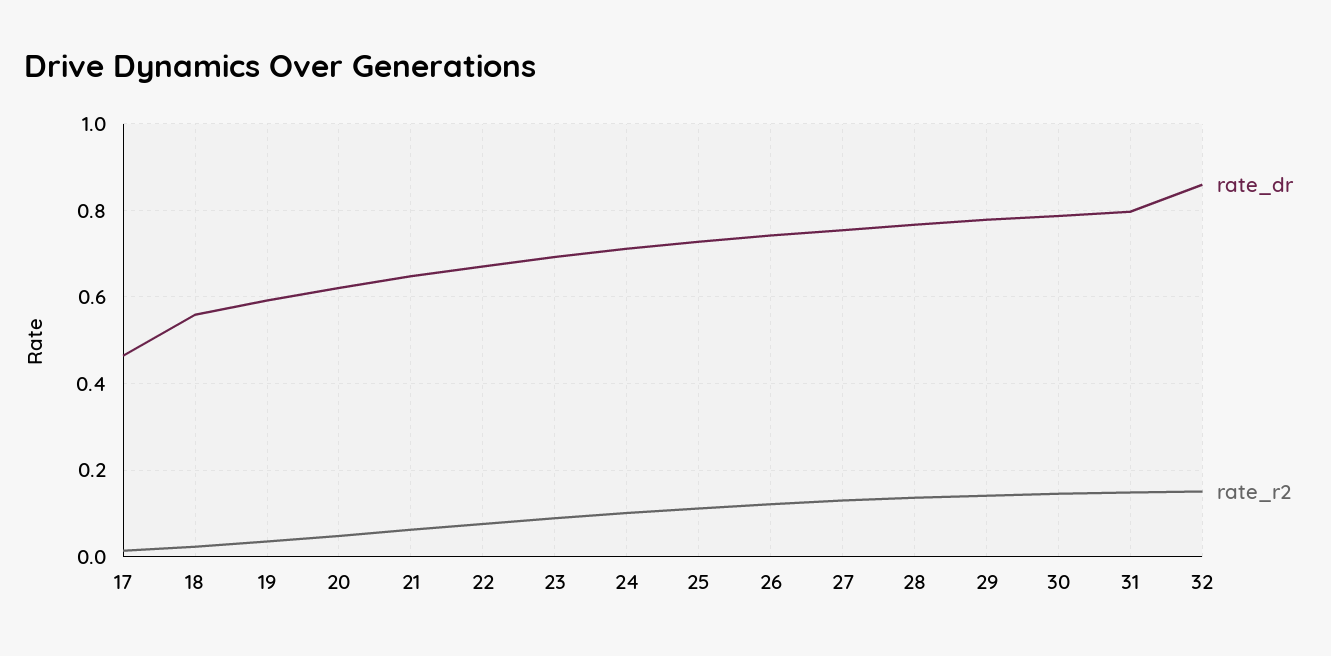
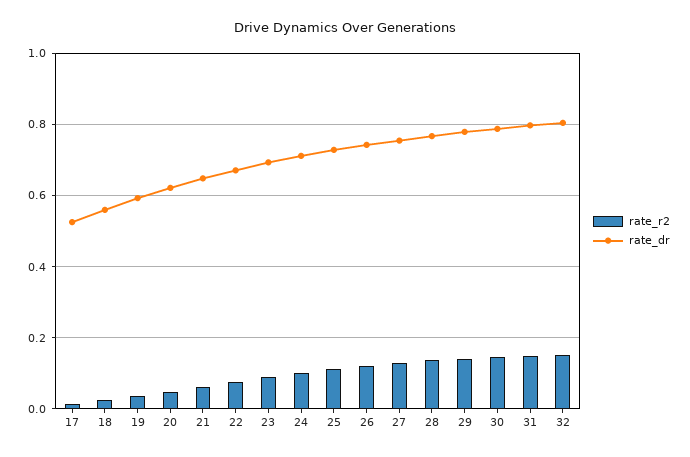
  {
    "rate_dr": {
-     "17": 0.46,
+     "17": 0.52,
      "18": 0.56,
      "19": 0.6,
      "20": 0.62,
      "21": 0.64,
      "22": 0.68,
      "23": 0.7,
      "24": 0.72,
      "25": 0.72,
      "26": 0.74,
      "27": 0.76,
      "28": 0.76,
      "29": 0.78,
      "30": 0.78,
      "31": 0.8,
-     "32": 0.86
+     "32": 0.8
    },
    "rate_r2": {
      "17": 0.02,
      "18": 0.02,
      "19": 0.04,
      "20": 0.04,
      "21": 0.06,
      "22": 0.08,
      "23": 0.08,
      "24": 0.1,
      "25": 0.12,
      "26": 0.12,
      "27": 0.14,
      "28": 0.14,
      "29": 0.14,
      "30": 0.14,
      "31": 0.14,
      "32": 0.16
    }
  }

